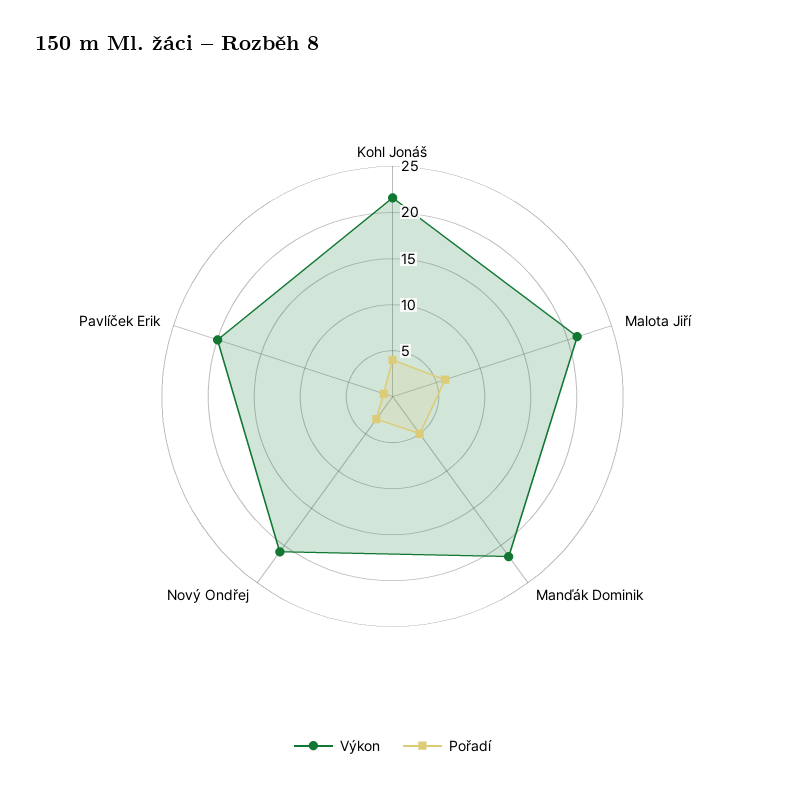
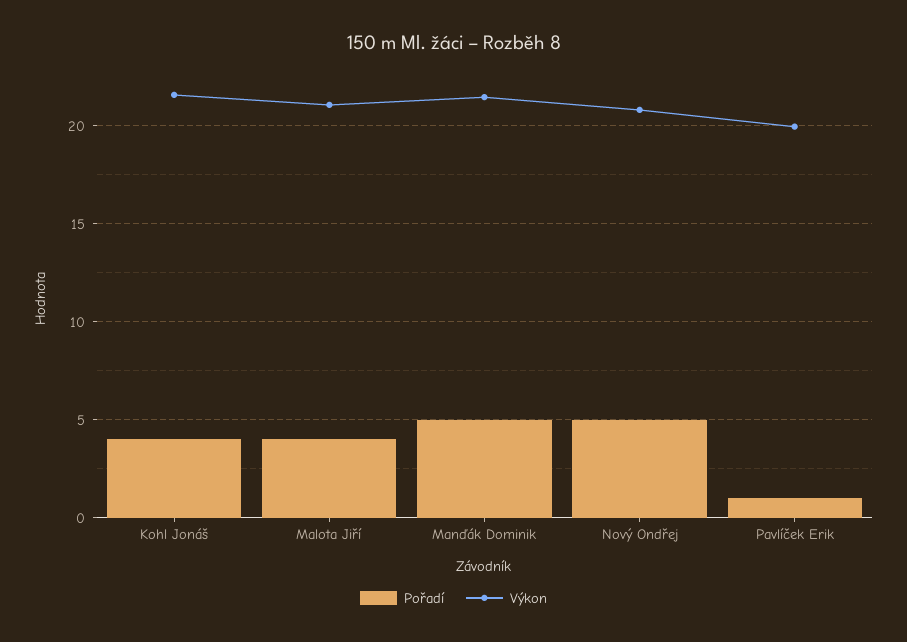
  {
    "Výkon": {
      "Kohl Jonáš": 21.5,
      "Malota Jiří": 21,
      "Manďák Dominik": 21.5,
      "Nový Ondřej": 21,
      "Pavlíček Erik": 20
    },
    "Pořadí": {
      "Kohl Jonáš": 4,
-     "Malota Jiří": 6,
+     "Malota Jiří": 4,
      "Manďák Dominik": 5,
-     "Nový Ondřej": 3,
+     "Nový Ondřej": 5,
      "Pavlíček Erik": 1
    }
  }

